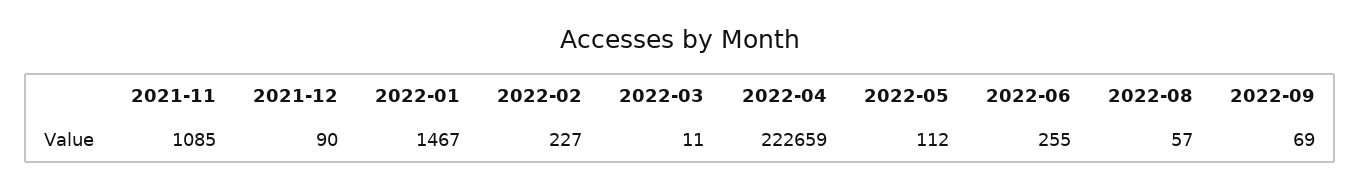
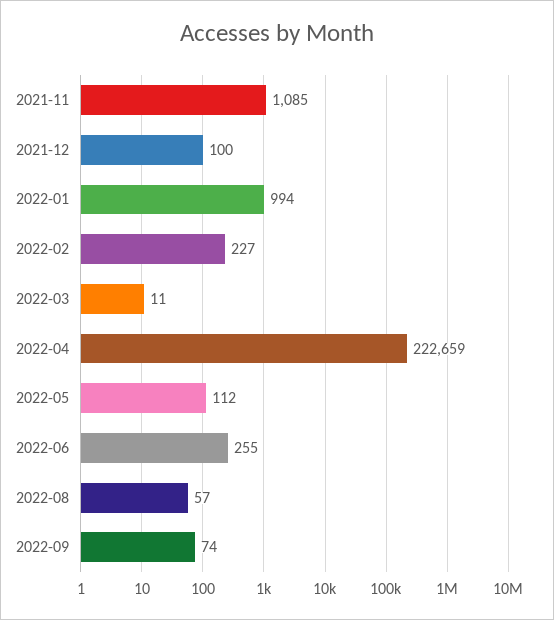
  {
    "2021-11": 1085,
-   "2021-12": 90,
+   "2021-12": 100,
-   "2022-01": 1467,
+   "2022-01": 994,
    "2022-02": 227,
    "2022-03": 11,
    "2022-04": 222659,
    "2022-05": 112,
    "2022-06": 255,
    "2022-08": 57,
-   "2022-09": 69
+   "2022-09": 74
  }

